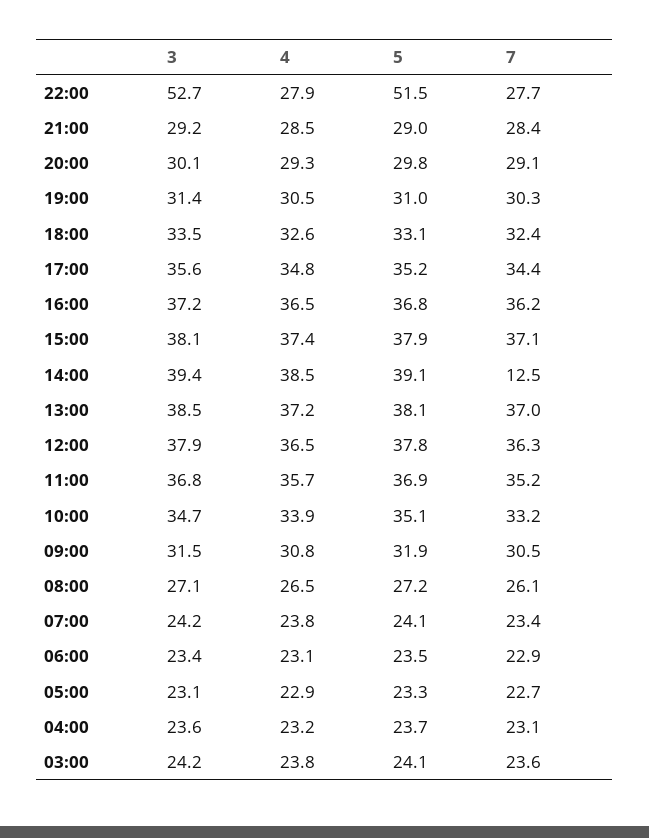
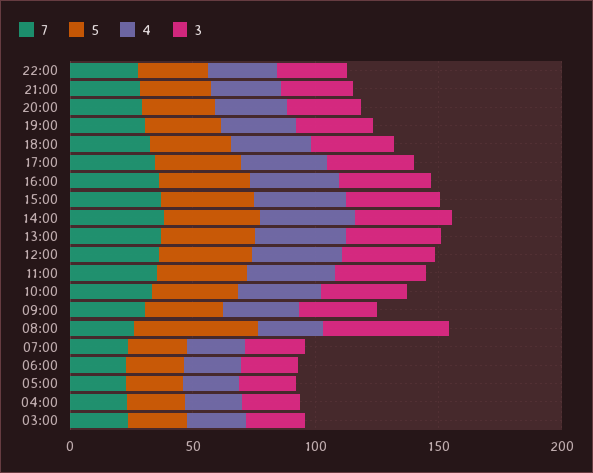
  {
    "3": {
-     "22:00": 52.7,
+     "22:00": 30,
      "21:00": 29.2,
      "20:00": 30.1,
      "19:00": 31.4,
      "18:00": 33.5,
      "17:00": 35.6,
      "16:00": 37.2,
      "15:00": 38.1,
      "14:00": 39.4,
      "13:00": 38.5,
      "12:00": 37.9,
      "11:00": 36.8,
      "10:00": 34.7,
      "09:00": 31.5,
-     "08:00": 27.1,
+     "08:00": 50,
      "07:00": 24.2,
      "06:00": 23.4,
      "05:00": 23.1,
      "04:00": 23.6,
      "03:00": 24.2
    },
    "4": {
      "22:00": 27.9,
      "21:00": 28.5,
      "20:00": 29.3,
      "19:00": 30.5,
      "18:00": 32.6,
      "17:00": 34.8,
      "16:00": 36.5,
      "15:00": 37.4,
      "14:00": 38.5,
      "13:00": 37.2,
      "12:00": 36.5,
      "11:00": 35.7,
      "10:00": 33.9,
      "09:00": 30.8,
      "08:00": 26.5,
      "07:00": 23.8,
      "06:00": 23.1,
      "05:00": 22.9,
      "04:00": 23.2,
      "03:00": 23.8
    },
    "5": {
-     "22:00": 51.5,
+     "22:00": 30,
      "21:00": 29,
      "20:00": 29.8,
      "19:00": 31,
      "18:00": 33.1,
      "17:00": 35.2,
      "16:00": 36.8,
      "15:00": 37.9,
      "14:00": 39.1,
      "13:00": 38.1,
      "12:00": 37.8,
      "11:00": 36.9,
      "10:00": 35.1,
      "09:00": 31.9,
-     "08:00": 27.2,
+     "08:00": 50,
      "07:00": 24.1,
      "06:00": 23.5,
      "05:00": 23.3,
      "04:00": 23.7,
      "03:00": 24.1
    },
    "7": {
      "22:00": 27.7,
      "21:00": 28.4,
      "20:00": 29.1,
      "19:00": 30.3,
      "18:00": 32.4,
      "17:00": 34.4,
      "16:00": 36.2,
      "15:00": 37.1,
-     "14:00": 12.5,
+     "14:00": 40,
      "13:00": 37,
      "12:00": 36.3,
      "11:00": 35.2,
      "10:00": 33.2,
      "09:00": 30.5,
      "08:00": 26.1,
      "07:00": 23.4,
      "06:00": 22.9,
      "05:00": 22.7,
      "04:00": 23.1,
      "03:00": 23.6
    }
  }

